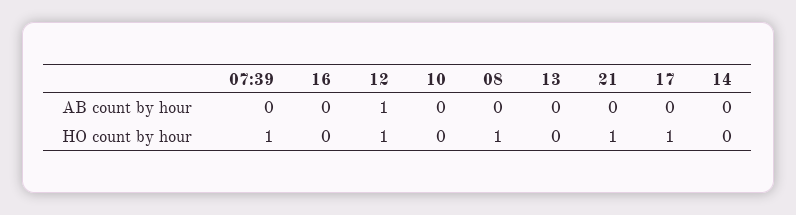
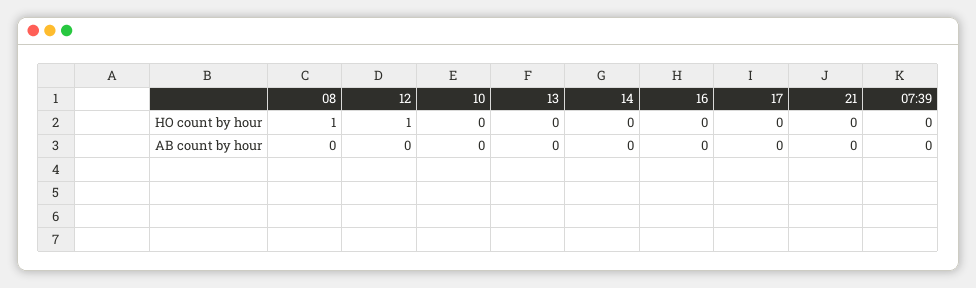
  {
    "07:39": {
      "AB count by hour": 0,
-     "HO count by hour": 1
+     "HO count by hour": 0
    },
    "16": {
      "AB count by hour": 0,
      "HO count by hour": 0
    },
    "12": {
-     "AB count by hour": 1,
+     "AB count by hour": 0,
      "HO count by hour": 1
    },
    "10": {
      "AB count by hour": 0,
      "HO count by hour": 0
    },
    "08": {
      "AB count by hour": 0,
      "HO count by hour": 1
    },
    "13": {
      "AB count by hour": 0,
      "HO count by hour": 0
    },
    "21": {
      "AB count by hour": 0,
-     "HO count by hour": 1
+     "HO count by hour": 0
    },
    "17": {
      "AB count by hour": 0,
-     "HO count by hour": 1
+     "HO count by hour": 0
    },
    "14": {
      "AB count by hour": 0,
      "HO count by hour": 0
    }
  }

